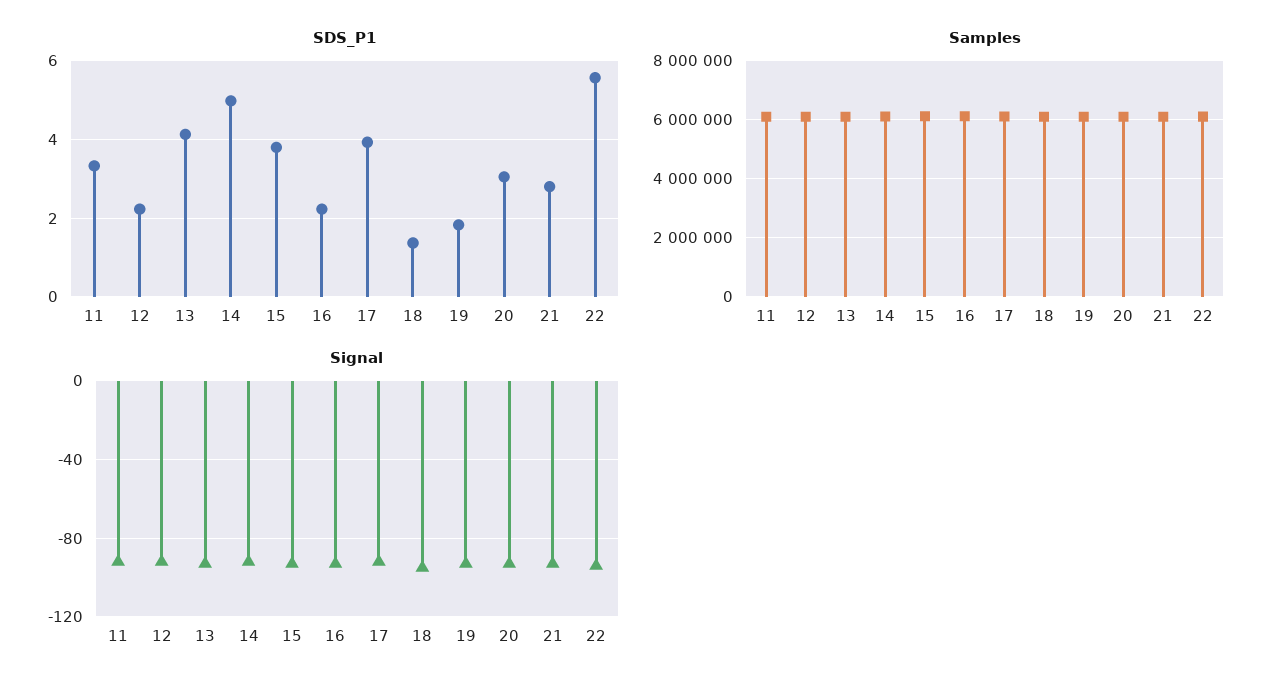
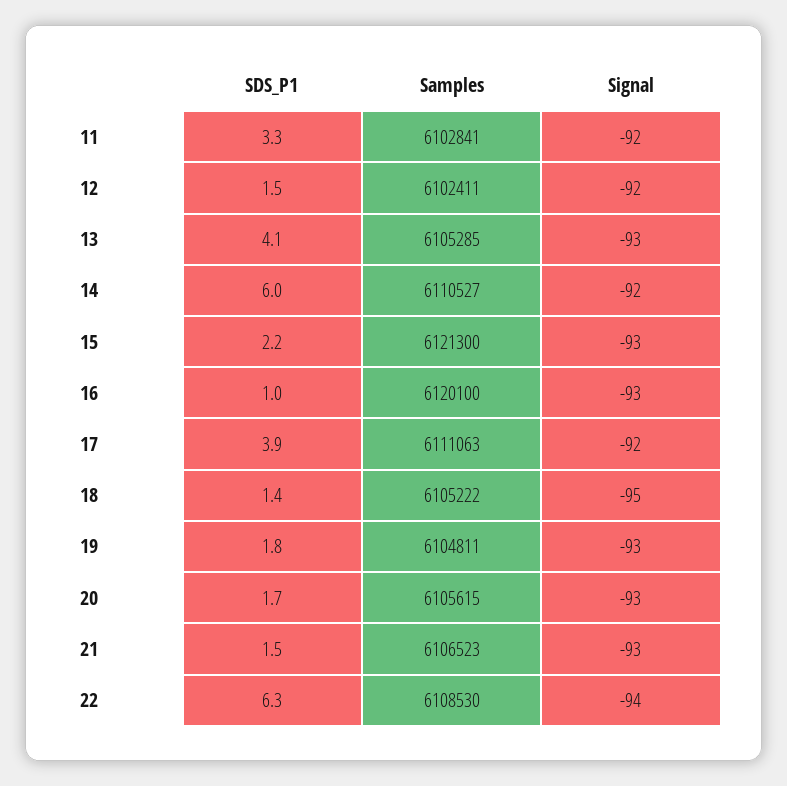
  {
    "SDS_P1": {
      "11": 3.3,
-     "12": 2.2,
+     "12": 1.5,
      "13": 4.1,
-     "14": 5,
+     "14": 6,
-     "15": 3.8,
+     "15": 2.2,
-     "16": 2.2,
+     "16": 1,
      "17": 3.9,
      "18": 1.4,
      "19": 1.8,
-     "20": 3,
+     "20": 1.7,
-     "21": 2.8,
+     "21": 1.5,
-     "22": 5.6
+     "22": 6.3
    },
    "Samples": {
      "11": 6102841,
      "12": 6102411,
      "13": 6105285,
      "14": 6110527,
      "15": 6121300,
      "16": 6120100,
      "17": 6111063,
      "18": 6105222,
      "19": 6104811,
      "20": 6105615,
      "21": 6106523,
      "22": 6108530
    },
    "Signal": {
      "11": -92,
      "12": -92,
      "13": -93,
      "14": -92,
      "15": -93,
      "16": -93,
      "17": -92,
      "18": -95,
      "19": -93,
      "20": -93,
      "21": -93,
      "22": -94
    }
  }

